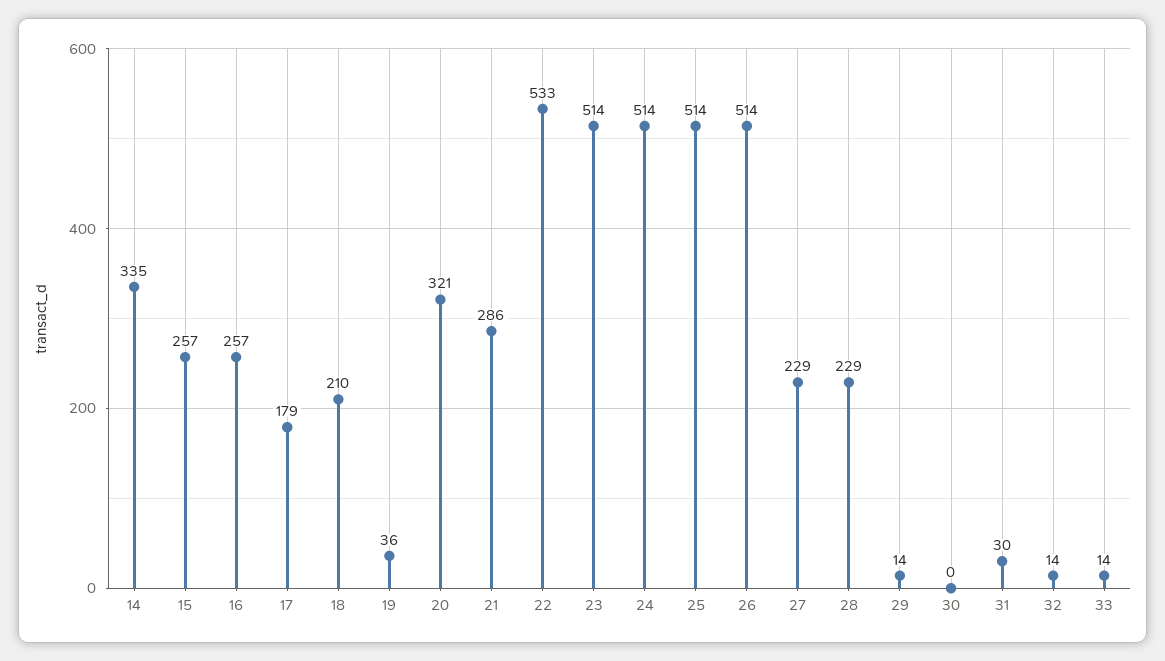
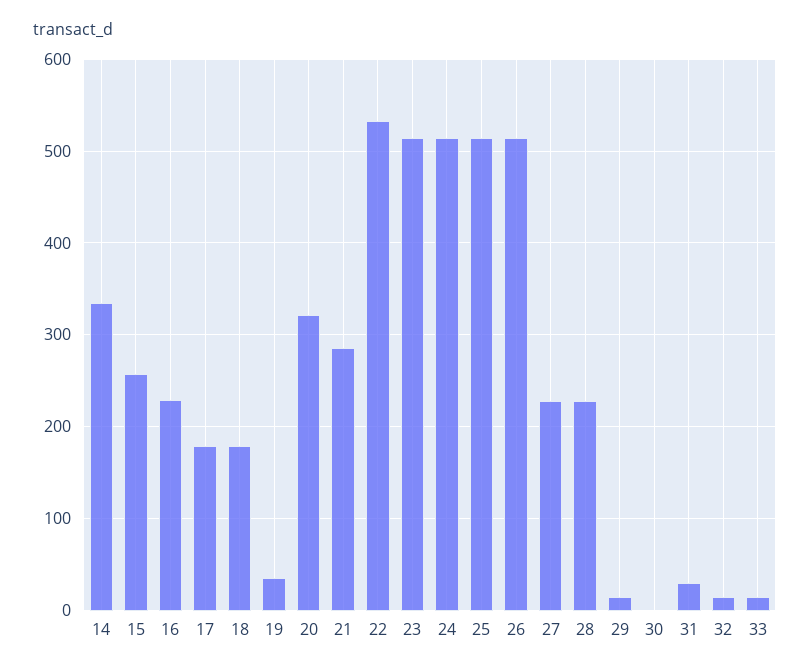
  {
    "14": 335,
    "15": 257,
-   "16": 257,
+   "16": 230,
    "17": 179,
-   "18": 210,
+   "18": 180,
    "19": 36,
    "20": 321,
    "21": 286,
    "22": 533,
    "23": 514,
    "24": 514,
    "25": 514,
    "26": 514,
    "27": 229,
    "28": 229,
    "29": 14,
    "30": 0,
    "31": 30,
    "32": 14,
    "33": 14
  }

